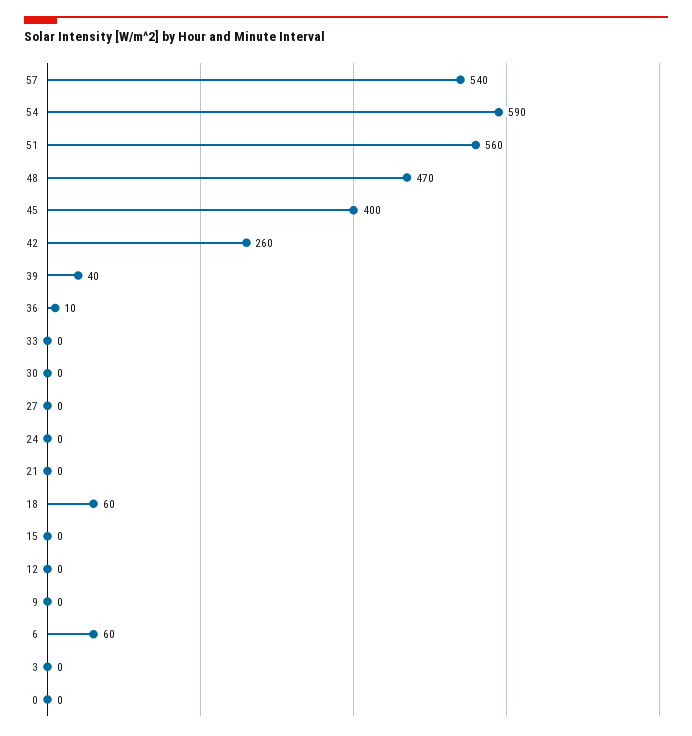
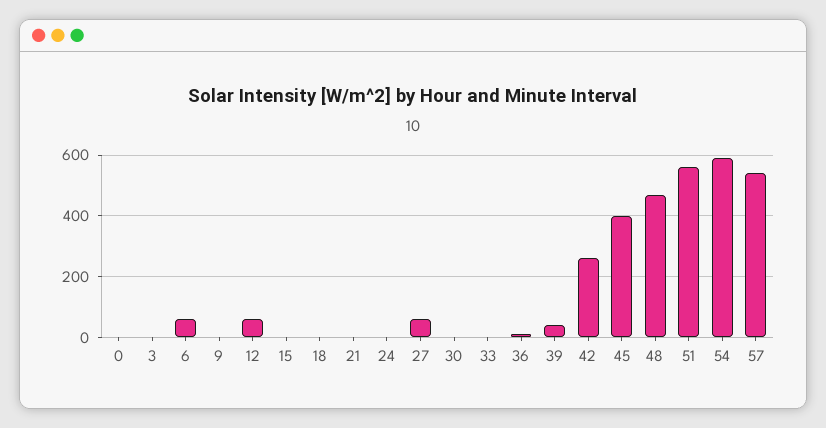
  {
    "57": 540,
    "54": 590,
    "51": 560,
    "48": 470,
    "45": 400,
    "42": 260,
    "39": 40,
    "36": 10,
    "33": 0,
    "30": 0,
-   "27": 0,
+   "27": 60,
    "24": 0,
    "21": 0,
-   "18": 60,
+   "18": 0,
    "15": 0,
-   "12": 0,
+   "12": 60,
    "9": 0,
    "6": 60,
    "3": 0,
    "0": 0
  }

